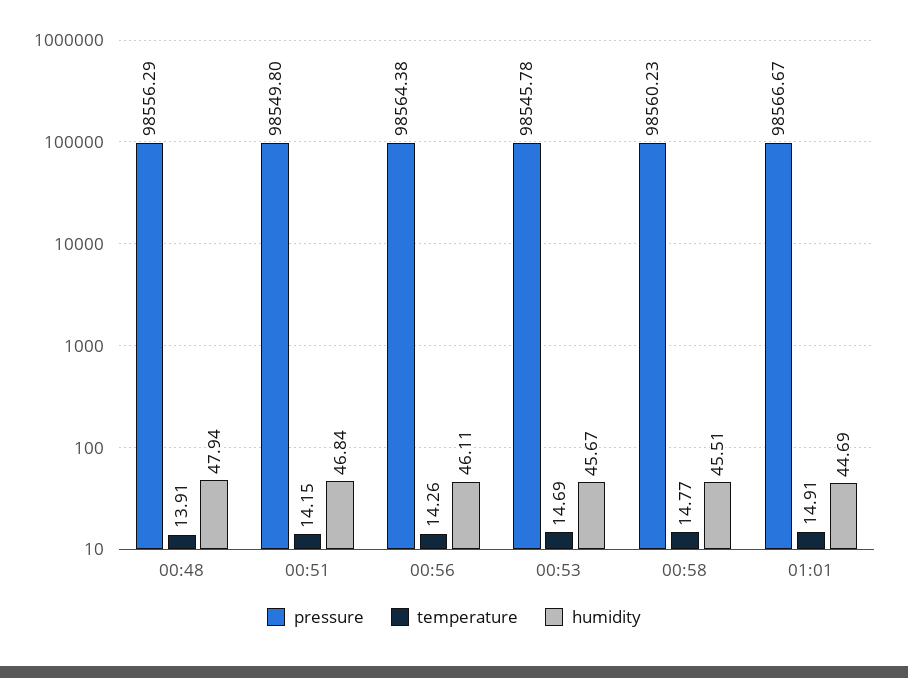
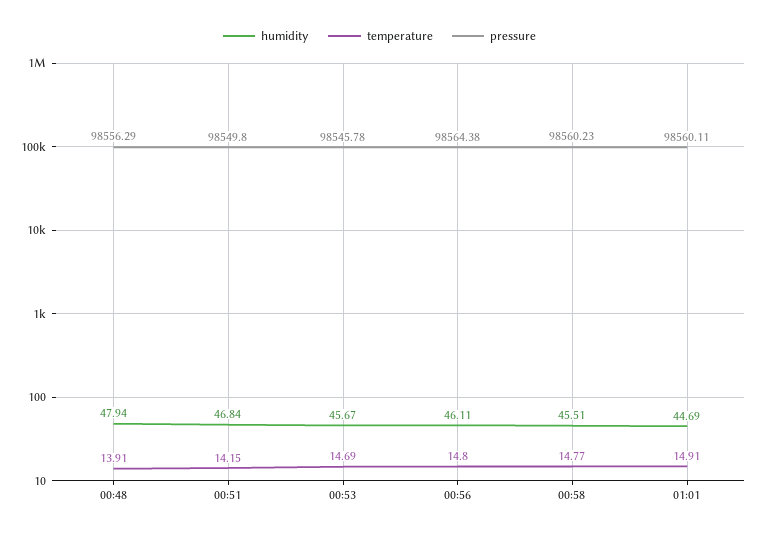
  {
    "pressure": {
      "00:48": 98556.29,
      "00:51": 98549.8,
      "00:56": 98564.38,
      "00:53": 98545.78,
      "00:58": 98560.23,
-     "01:01": 98566.67
+     "01:01": 98560.11
    },
    "temperature": {
      "00:48": 13.91,
      "00:51": 14.15,
-     "00:56": 14.26,
+     "00:56": 14.8,
      "00:53": 14.69,
      "00:58": 14.77,
      "01:01": 14.91
    },
    "humidity": {
      "00:48": 47.94,
      "00:51": 46.84,
      "00:56": 46.11,
      "00:53": 45.67,
      "00:58": 45.51,
      "01:01": 44.69
    }
  }

